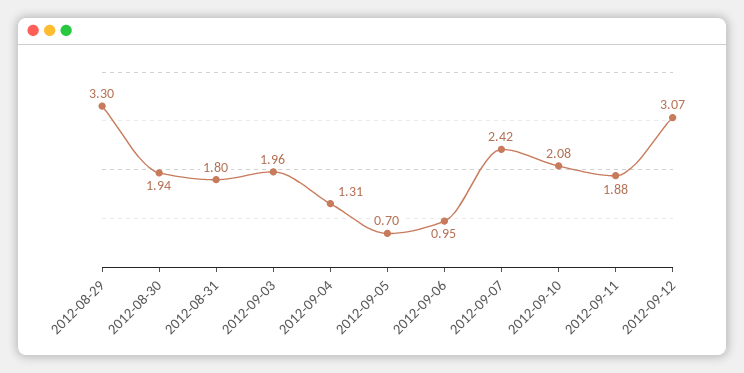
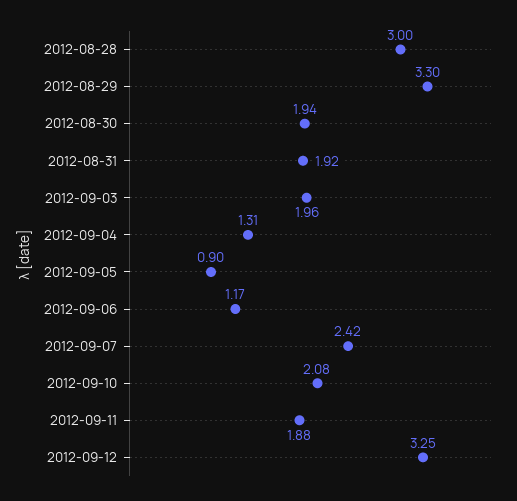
  {
    "2012-08-29": 3.3,
    "2012-08-30": 1.94,
-   "2012-08-31": 1.8,
+   "2012-08-31": 1.92,
    "2012-09-03": 1.96,
    "2012-09-04": 1.31,
-   "2012-09-05": 0.7,
+   "2012-09-05": 0.9,
-   "2012-09-06": 0.95,
+   "2012-09-06": 1.17,
    "2012-09-07": 2.42,
    "2012-09-10": 2.08,
    "2012-09-11": 1.88,
-   "2012-09-12": 3.07
+   "2012-09-12": 3.25,
+   "2012-08-28": 3
  }

